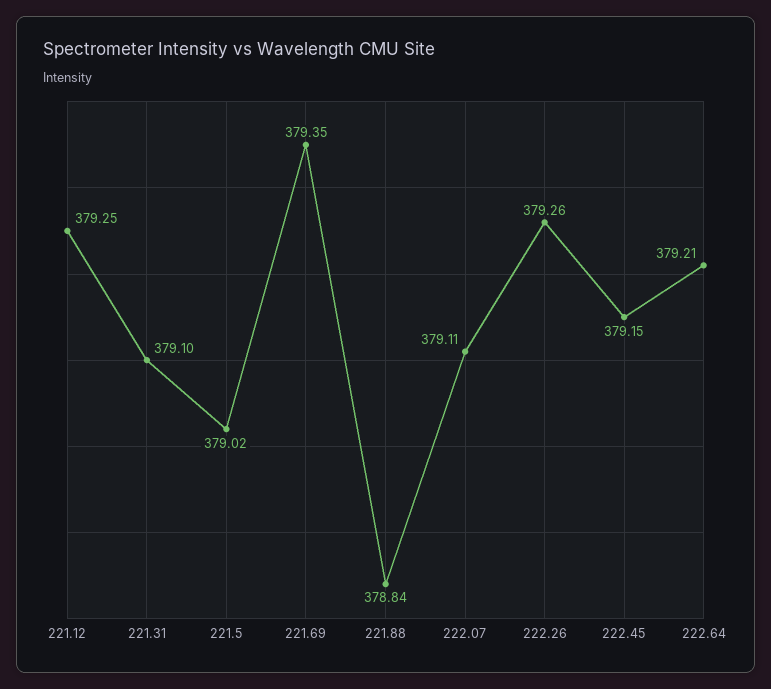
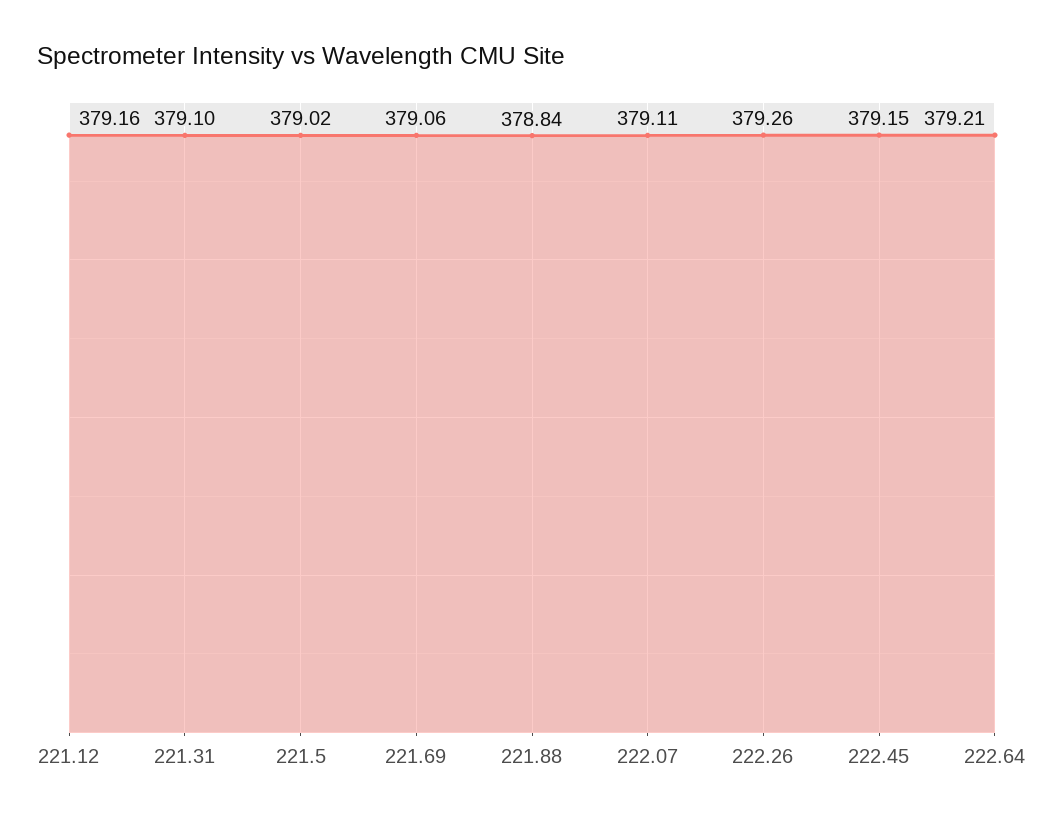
  {
-   "221.12": 379.25,
+   "221.12": 379.16,
    "221.31": 379.1,
    "221.5": 379.02,
-   "221.69": 379.35,
+   "221.69": 379.06,
    "221.88": 378.84,
    "222.07": 379.11,
    "222.26": 379.26,
    "222.45": 379.15,
    "222.64": 379.21
  }

